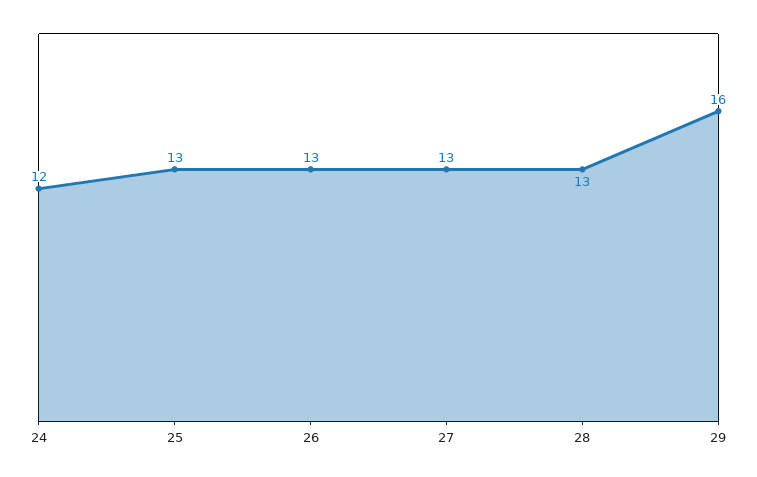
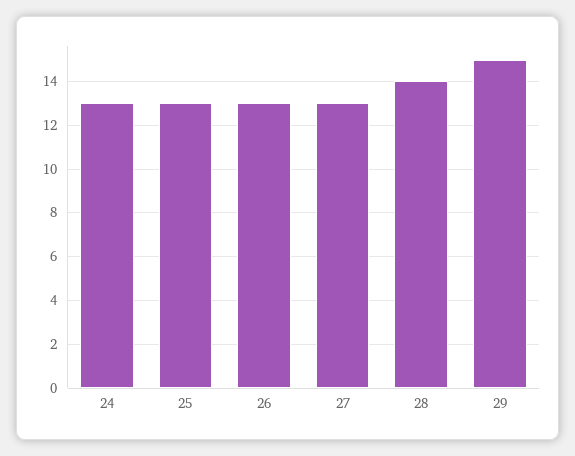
  {
-   "24": 12,
+   "24": 13,
    "25": 13,
    "26": 13,
    "27": 13,
-   "28": 13,
+   "28": 14,
-   "29": 16
+   "29": 15
  }

